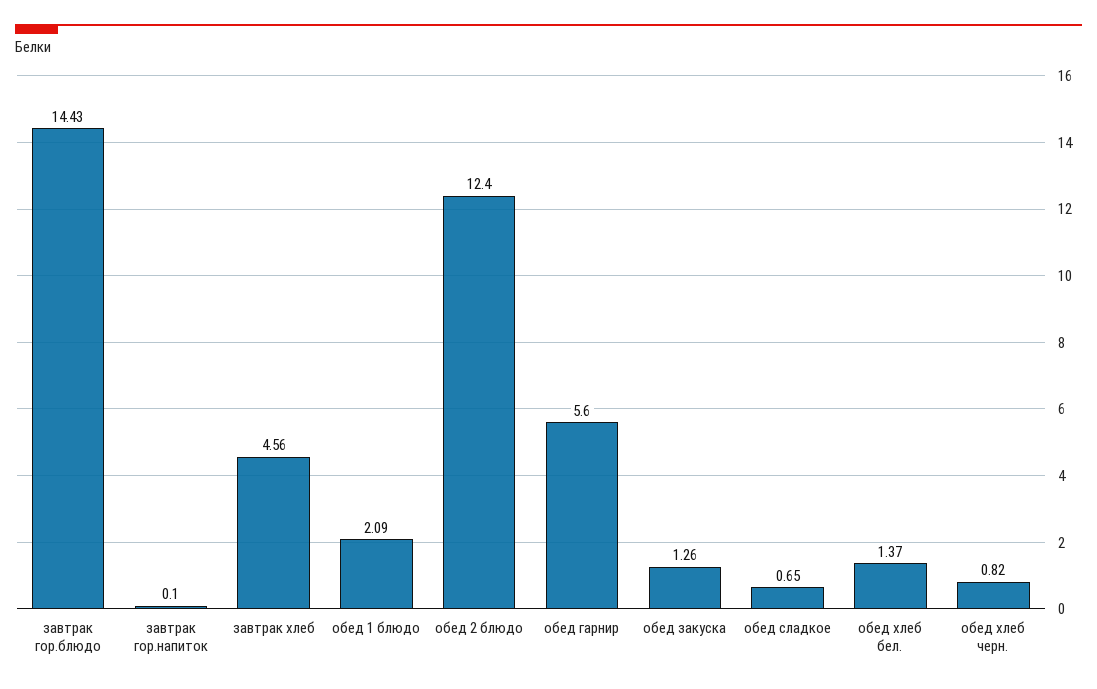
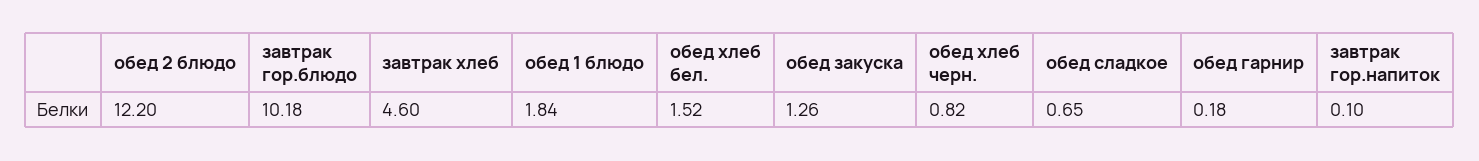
  {
-   "завтрак гор.блюдо": 14.43,
+   "завтрак гор.блюдо": 10.18,
    "завтрак гор.напиток": 0.1,
-   "завтрак хлеб": 4.56,
+   "завтрак хлеб": 4.6,
-   "обед 1 блюдо": 2.09,
+   "обед 1 блюдо": 1.84,
-   "обед 2 блюдо": 12.4,
+   "обед 2 блюдо": 12.2,
-   "обед гарнир": 5.6,
+   "обед гарнир": 0.18,
    "обед закуска": 1.26,
    "обед сладкое": 0.65,
-   "обед хлеб бел.": 1.37,
+   "обед хлеб бел.": 1.52,
    "обед хлеб черн.": 0.82
  }

